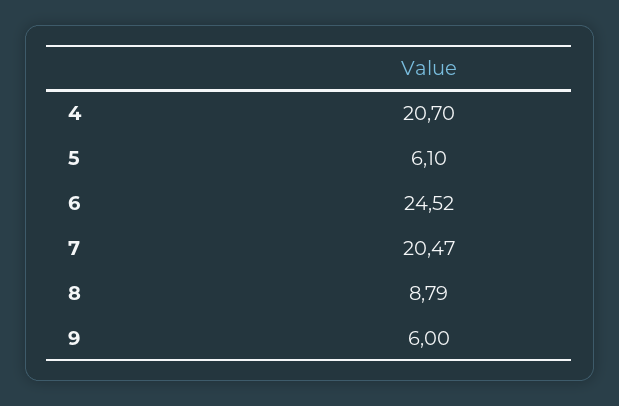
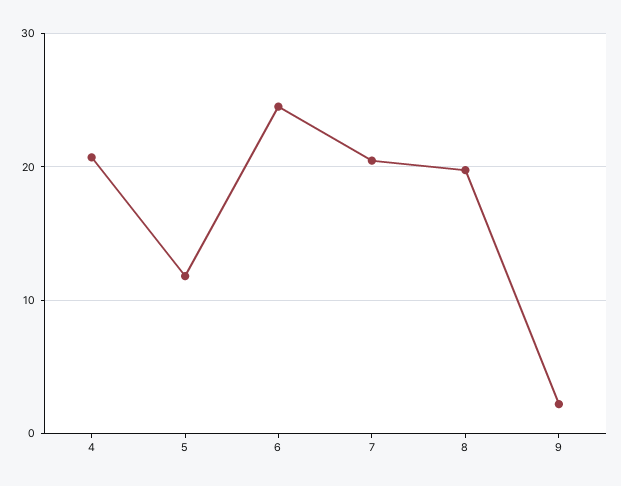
  {
    "4": 20.7,
-   "5": 6.1,
+   "5": 12,
    "6": 24.52,
    "7": 20.47,
-   "8": 8.79,
+   "8": 20,
-   "9": 6
+   "9": 2
  }

